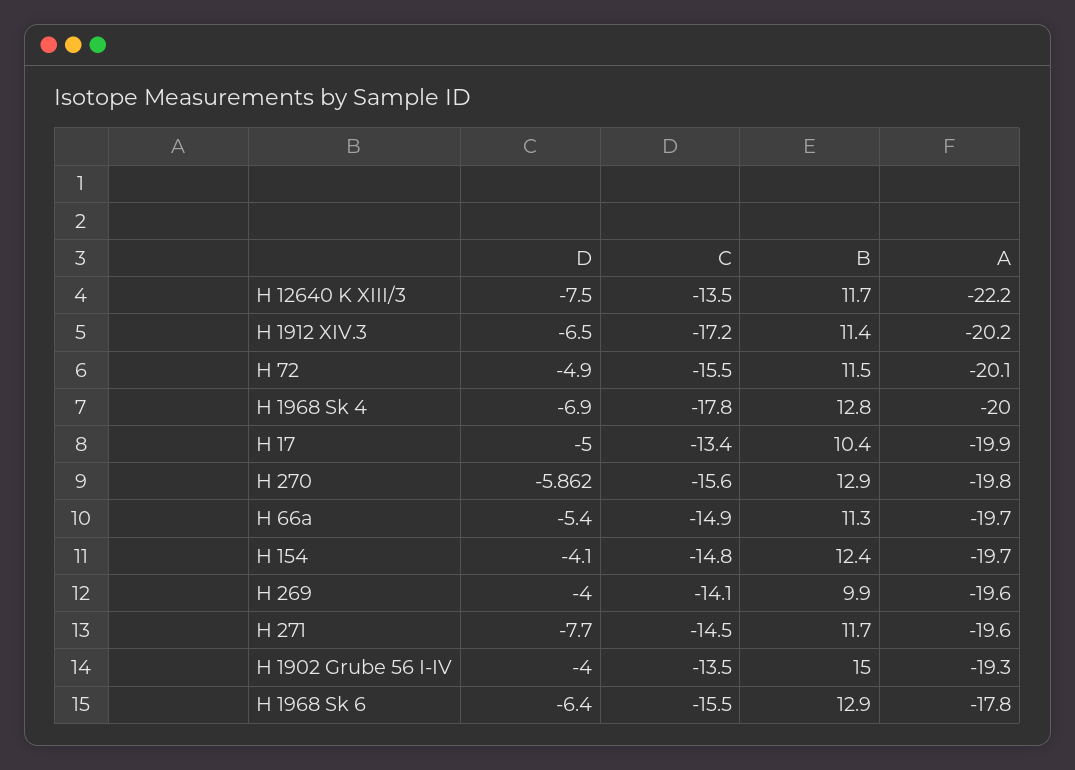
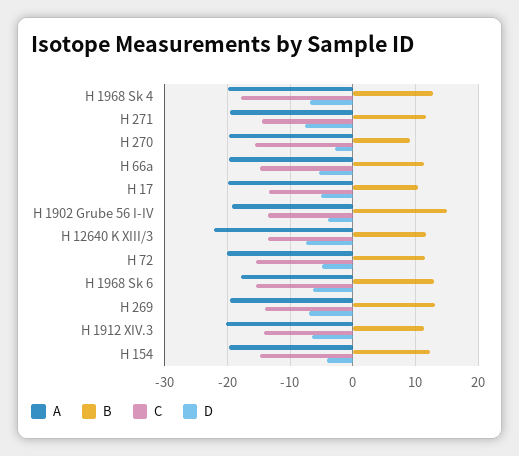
  {
    "D": {
      "H 12640 K XIII/3": -7.5,
      "H 1912 XIV.3": -6.5,
      "H 72": -4.9,
      "H 1968 Sk 4": -6.9,
      "H 17": -5,
-     "H 270": -5.862,
+     "H 270": -3,
      "H 66a": -5.4,
      "H 154": -4.1,
-     "H 269": -4,
+     "H 269": -7,
      "H 271": -7.7,
      "H 1902 Grube 56 I-IV": -4,
      "H 1968 Sk 6": -6.4
    },
    "C": {
      "H 12640 K XIII/3": -13.5,
-     "H 1912 XIV.3": -17.2,
+     "H 1912 XIV.3": -14,
      "H 72": -15.5,
      "H 1968 Sk 4": -17.8,
      "H 17": -13.4,
      "H 270": -15.6,
      "H 66a": -14.9,
      "H 154": -14.8,
      "H 269": -14.1,
      "H 271": -14.5,
      "H 1902 Grube 56 I-IV": -13.5,
      "H 1968 Sk 6": -15.5
    },
    "B": {
      "H 12640 K XIII/3": 11.7,
      "H 1912 XIV.3": 11.4,
      "H 72": 11.5,
      "H 1968 Sk 4": 12.8,
      "H 17": 10.4,
-     "H 270": 12.9,
+     "H 270": 9,
      "H 66a": 11.3,
      "H 154": 12.4,
-     "H 269": 9.9,
+     "H 269": 13,
      "H 271": 11.7,
      "H 1902 Grube 56 I-IV": 15,
      "H 1968 Sk 6": 12.9
    },
    "A": {
      "H 12640 K XIII/3": -22.2,
      "H 1912 XIV.3": -20.2,
      "H 72": -20.1,
      "H 1968 Sk 4": -20,
      "H 17": -19.9,
      "H 270": -19.8,
      "H 66a": -19.7,
      "H 154": -19.7,
      "H 269": -19.6,
      "H 271": -19.6,
      "H 1902 Grube 56 I-IV": -19.3,
      "H 1968 Sk 6": -17.8
    }
  }

